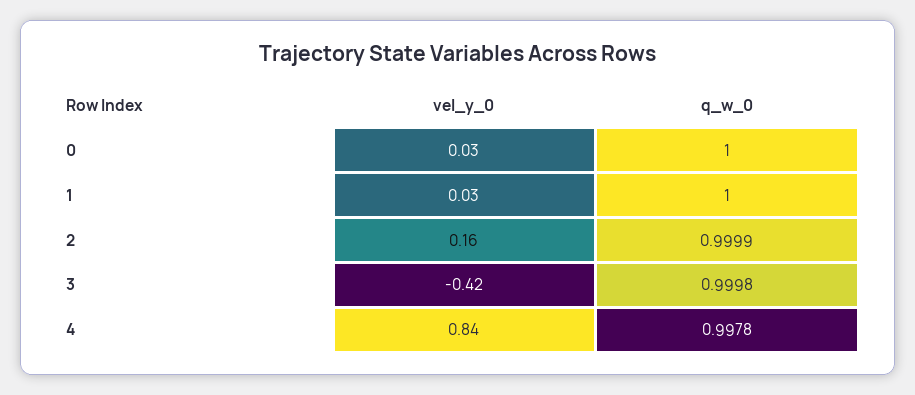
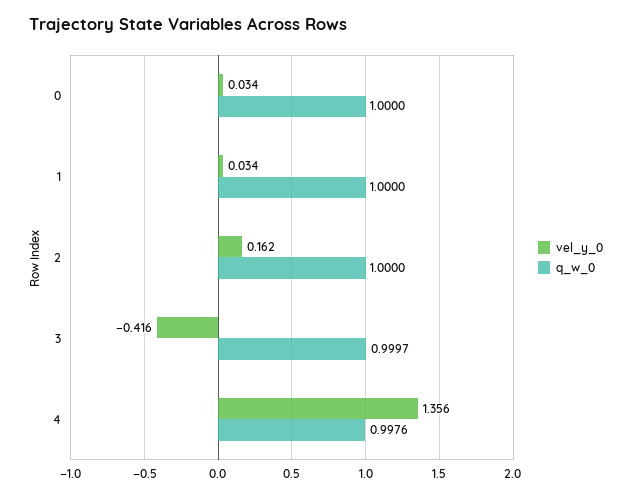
  {
    "vel_y_0": {
      "0": 0.034,
      "1": 0.034,
      "2": 0.162,
      "3": -0.416,
-     "4": 0.84
+     "4": 1.356
    },
    "q_w_0": {
      "0": 1,
      "1": 1,
-     "2": 0.9999,
+     "2": 1,
-     "3": 0.9998,
+     "3": 0.9997,
-     "4": 0.9978
+     "4": 0.9976
    }
  }

